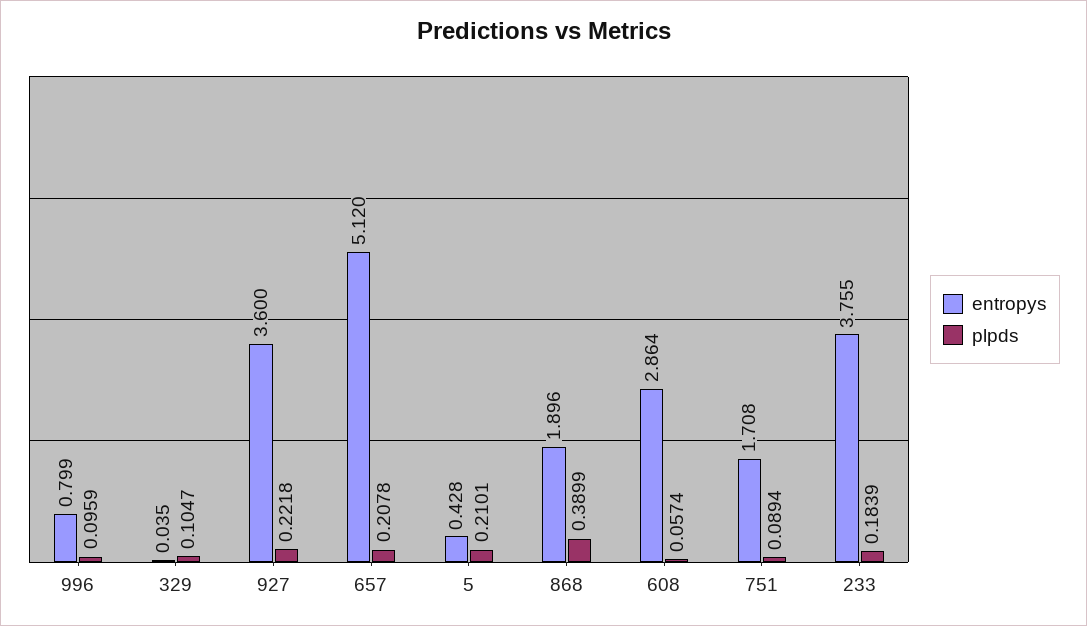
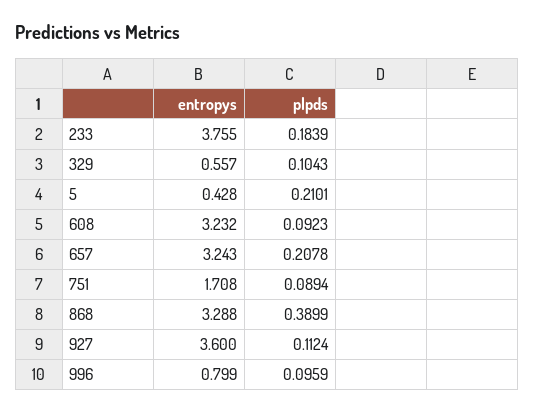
  {
    "entropys": {
      "996": 0.799,
-     "329": 0.035,
+     "329": 0.557,
      "927": 3.6,
-     "657": 5.12,
+     "657": 3.243,
      "5": 0.428,
-     "868": 1.896,
+     "868": 3.288,
-     "608": 2.864,
+     "608": 3.232,
      "751": 1.708,
      "233": 3.755
    },
    "plpds": {
      "996": 0.0959,
-     "329": 0.1047,
+     "329": 0.1043,
-     "927": 0.2218,
+     "927": 0.1124,
      "657": 0.2078,
      "5": 0.2101,
      "868": 0.3899,
-     "608": 0.0574,
+     "608": 0.0923,
      "751": 0.0894,
      "233": 0.1839
    }
  }

